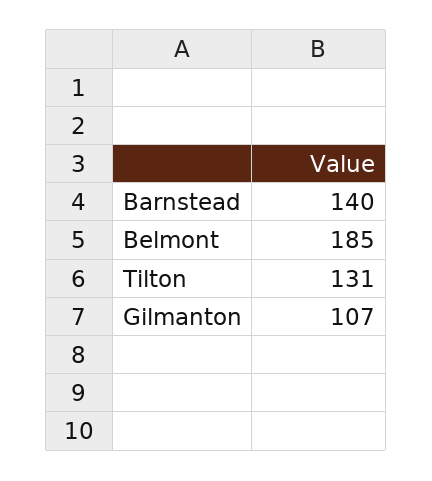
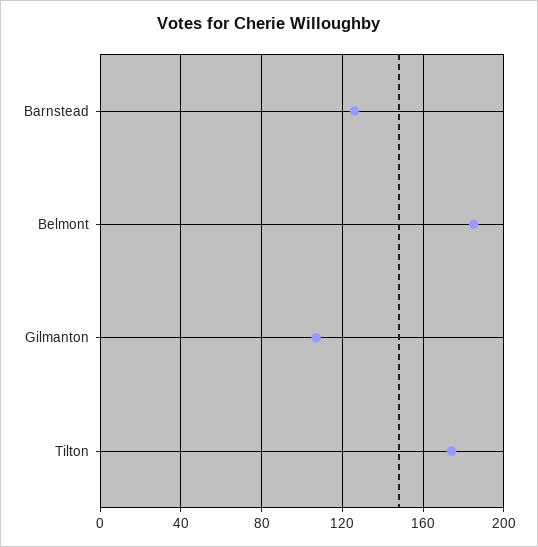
  {
-   "Barnstead": 140,
+   "Barnstead": 125,
    "Belmont": 185,
-   "Tilton": 131,
+   "Tilton": 175,
    "Gilmanton": 107
  }

